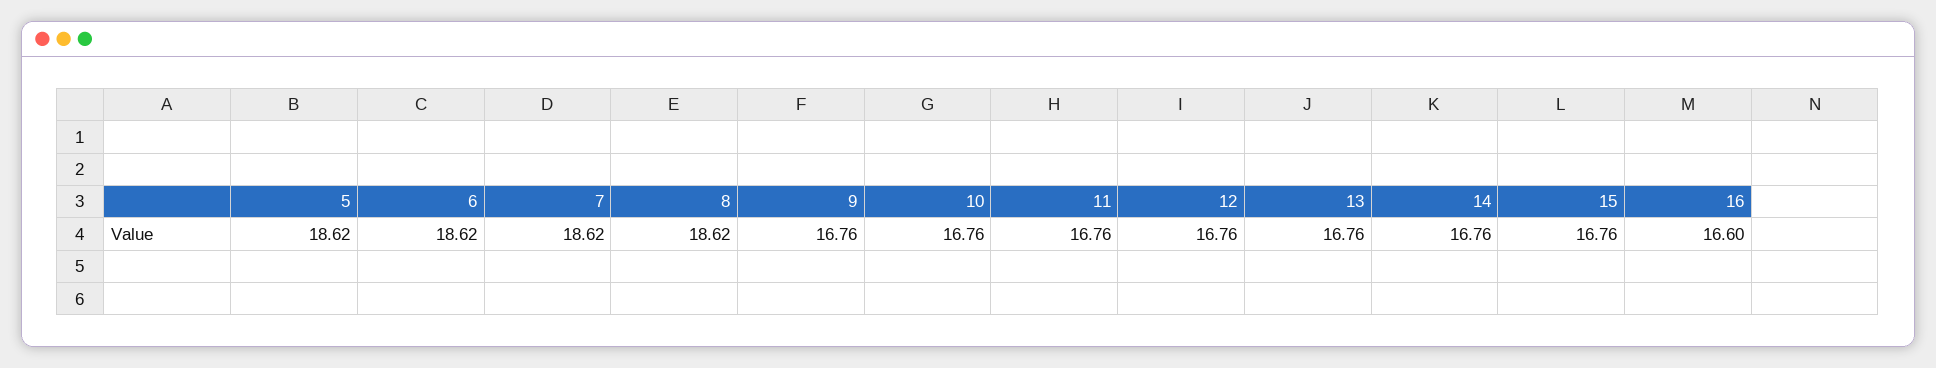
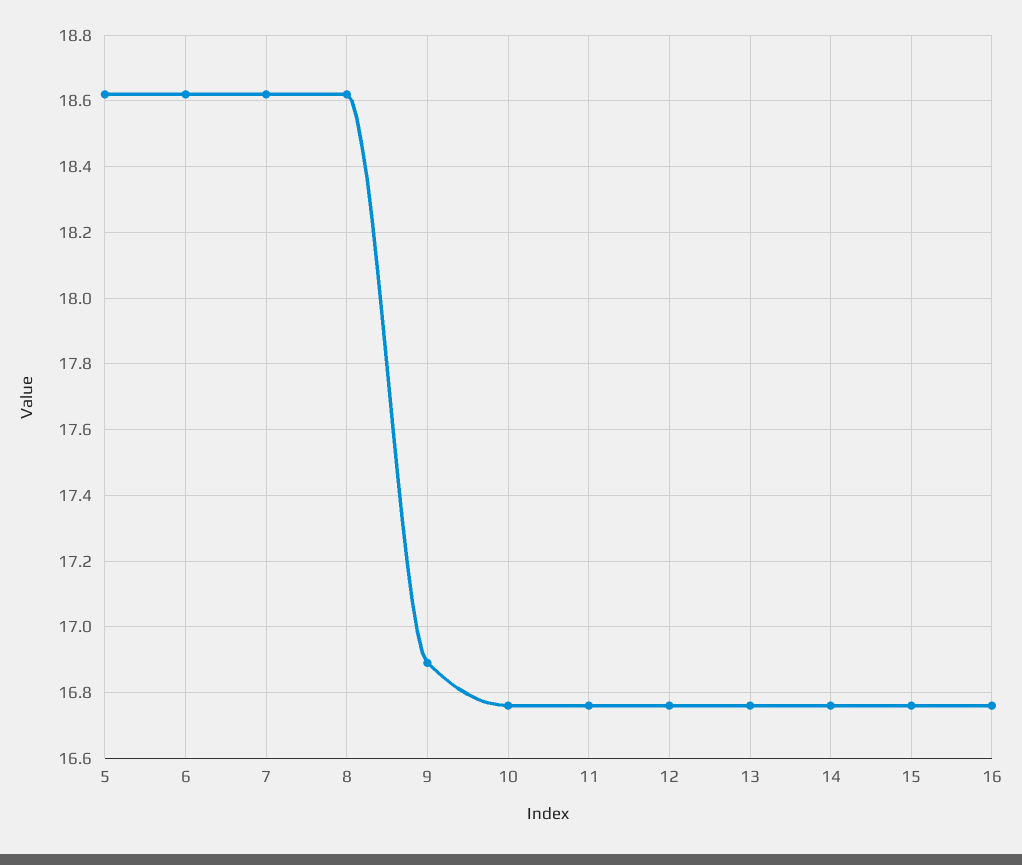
  {
    "5": 18.62,
    "6": 18.62,
    "7": 18.62,
    "8": 18.62,
-   "9": 16.76,
+   "9": 16.9,
    "10": 16.76,
    "11": 16.76,
    "12": 16.76,
    "13": 16.76,
    "14": 16.76,
    "15": 16.76,
-   "16": 16.6
+   "16": 16.75
  }

